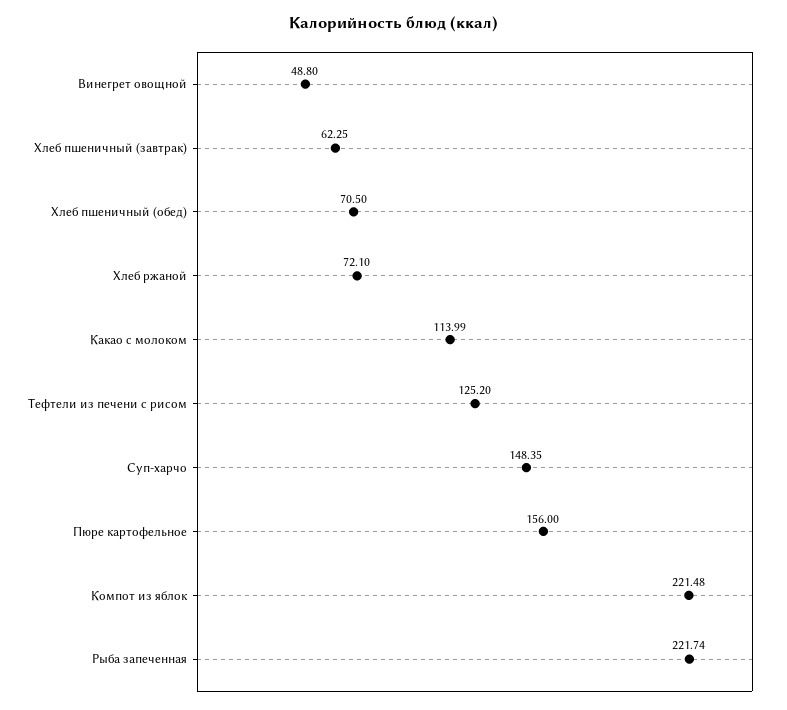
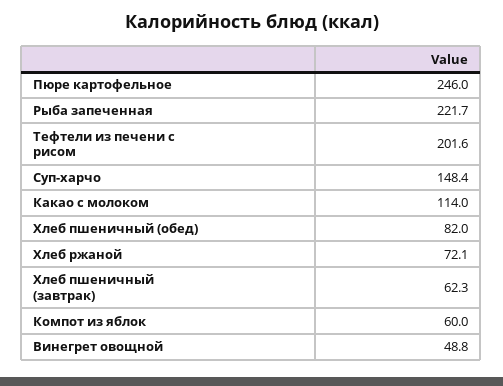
  {
    "Винегрет овощной": 48.8,
    "Хлеб пшеничный (завтрак)": 62.25,
-   "Хлеб пшеничный (обед)": 70.5,
+   "Хлеб пшеничный (обед)": 82,
    "Хлеб ржаной": 72.1,
    "Какао с молоком": 113.99,
-   "Тефтели из печени с рисом": 125.2,
+   "Тефтели из печени с рисом": 201.6,
    "Суп-харчо": 148.35,
-   "Пюре картофельное": 156,
+   "Пюре картофельное": 246,
-   "Компот из яблок": 221.48,
+   "Компот из яблок": 60,
    "Рыба запеченная": 221.74
  }

